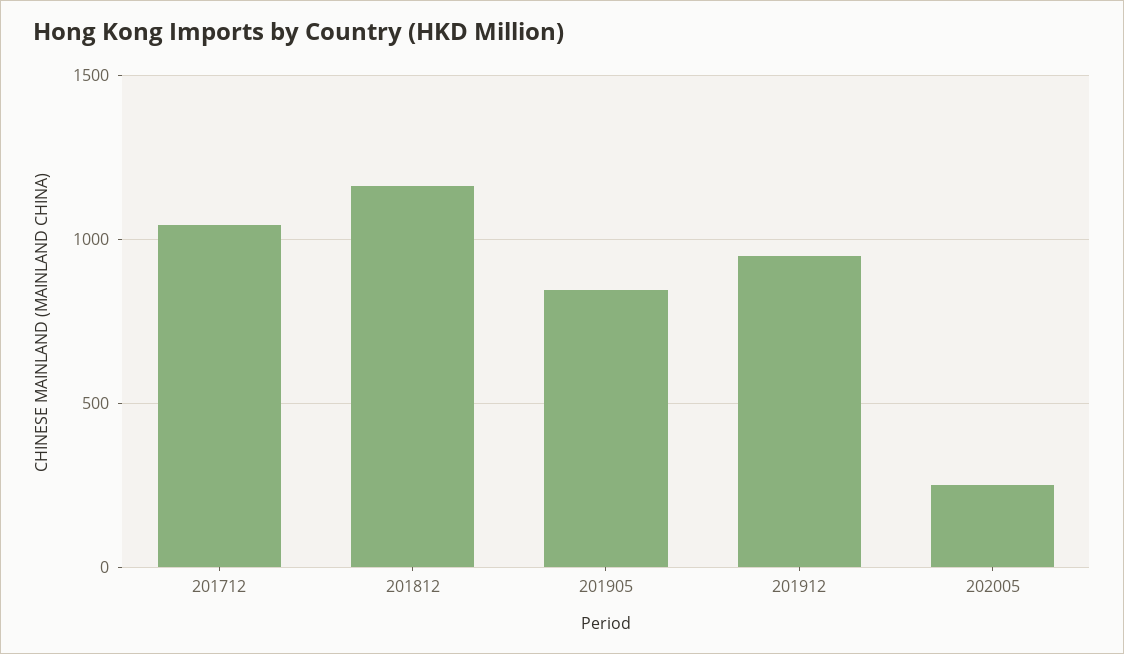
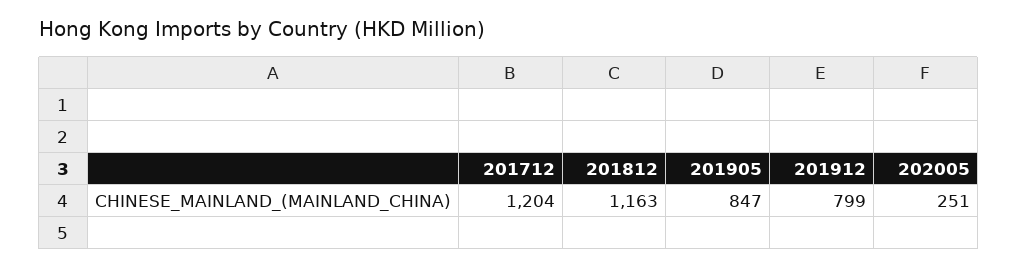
  {
-   "201712": 1050,
+   "201712": 1204,
    "201812": 1163,
    "201905": 847,
-   "201912": 950,
+   "201912": 799,
    "202005": 251
  }

